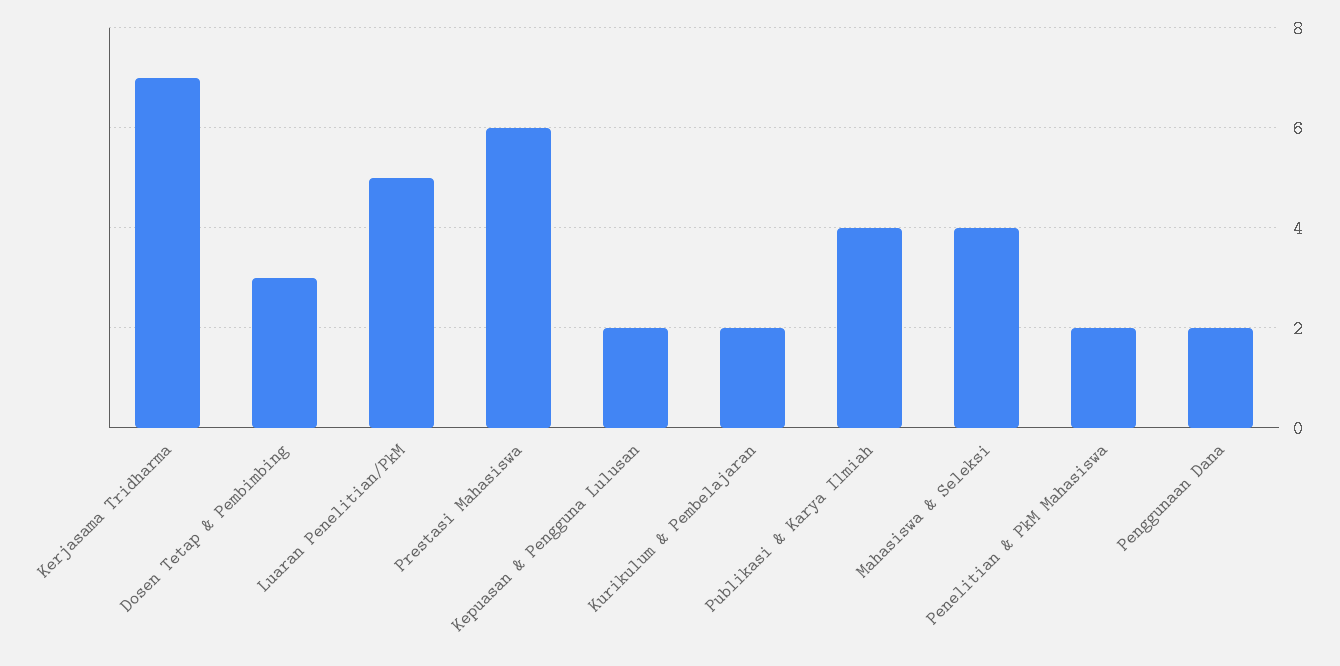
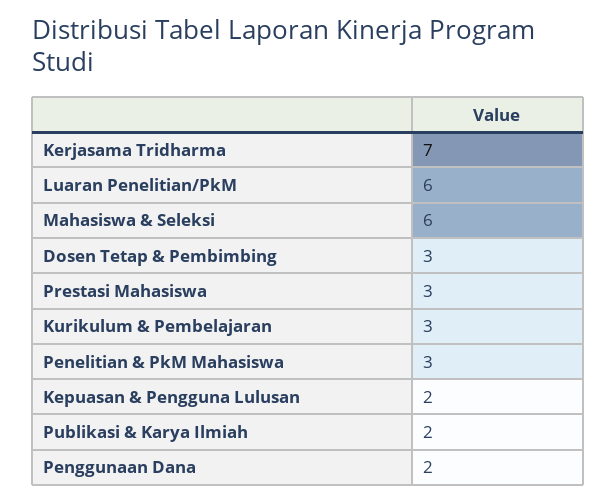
  {
    "Kerjasama Tridharma": 7,
    "Dosen Tetap & Pembimbing": 3,
-   "Luaran Penelitian/PkM": 5,
+   "Luaran Penelitian/PkM": 6,
-   "Prestasi Mahasiswa": 6,
+   "Prestasi Mahasiswa": 3,
    "Kepuasan & Pengguna Lulusan": 2,
-   "Kurikulum & Pembelajaran": 2,
+   "Kurikulum & Pembelajaran": 3,
-   "Publikasi & Karya Ilmiah": 4,
+   "Publikasi & Karya Ilmiah": 2,
-   "Mahasiswa & Seleksi": 4,
+   "Mahasiswa & Seleksi": 6,
-   "Penelitian & PkM Mahasiswa": 2,
+   "Penelitian & PkM Mahasiswa": 3,
    "Penggunaan Dana": 2
  }

